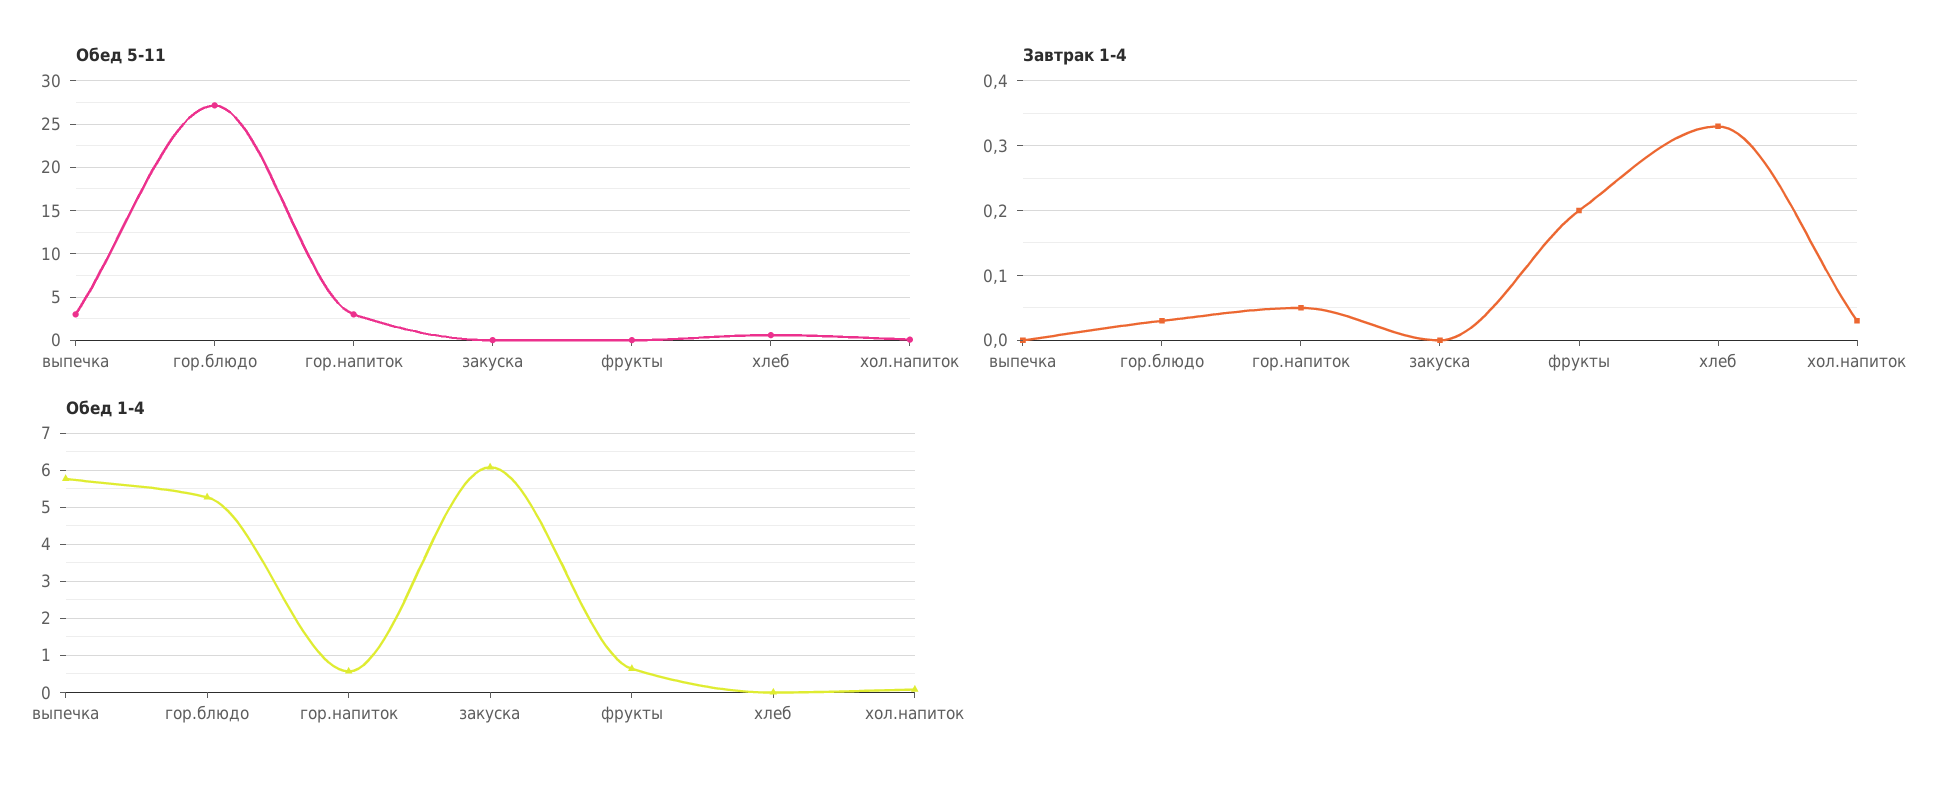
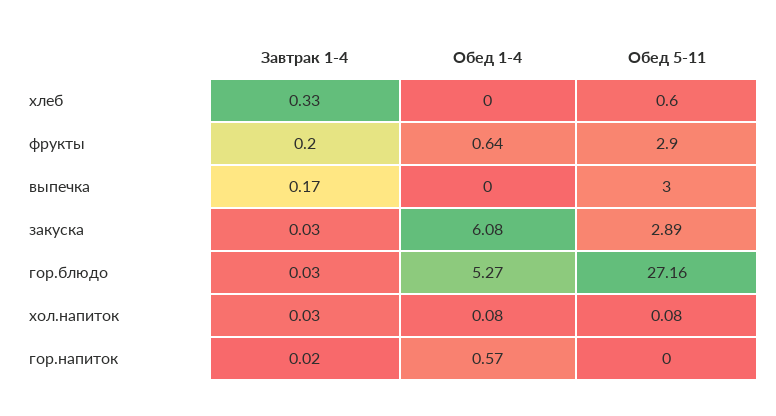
  {
    "Обед 5-11": {
      "выпечка": 3,
      "гор.блюдо": 27.16,
-     "гор.напиток": 3,
+     "гор.напиток": 0,
-     "закуска": 0,
+     "закуска": 2.89,
-     "фрукты": 0,
+     "фрукты": 2.9,
      "хлеб": 0.6,
      "хол.напиток": 0.08
    },
    "Завтрак 1-4": {
-     "выпечка": 0,
+     "выпечка": 0.17,
      "гор.блюдо": 0.03,
-     "гор.напиток": 0.05,
+     "гор.напиток": 0.02,
-     "закуска": 0,
+     "закуска": 0.03,
      "фрукты": 0.2,
      "хлеб": 0.33,
      "хол.напиток": 0.03
    },
    "Обед 1-4": {
-     "выпечка": 5.8,
+     "выпечка": 0,
      "гор.блюдо": 5.27,
      "гор.напиток": 0.57,
      "закуска": 6.08,
      "фрукты": 0.64,
      "хлеб": 0,
      "хол.напиток": 0.08
    }
  }

